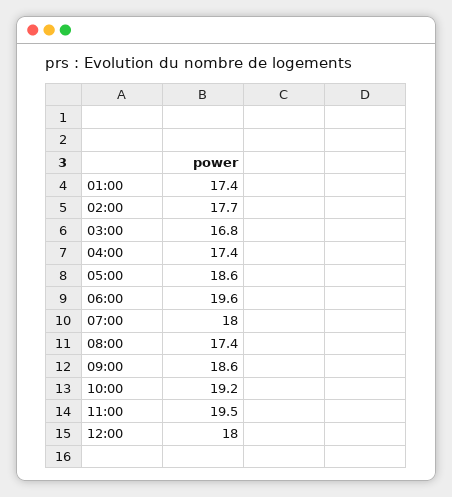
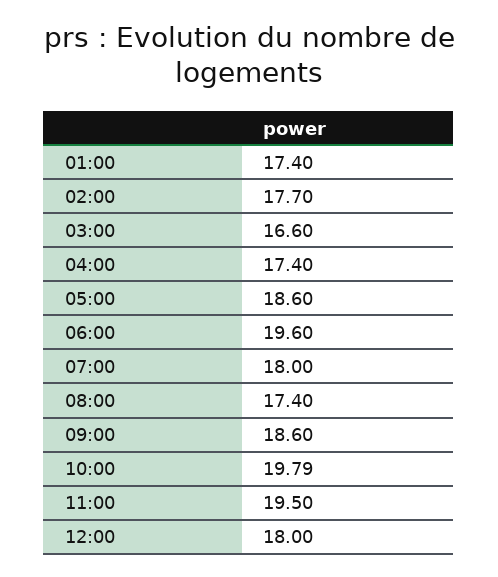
  {
    "01:00": 17.4,
    "02:00": 17.7,
-   "03:00": 16.8,
+   "03:00": 16.6,
    "04:00": 17.4,
    "05:00": 18.6,
    "06:00": 19.6,
    "07:00": 18,
    "08:00": 17.4,
    "09:00": 18.6,
-   "10:00": 19.2,
+   "10:00": 19.79,
    "11:00": 19.5,
    "12:00": 18
  }

